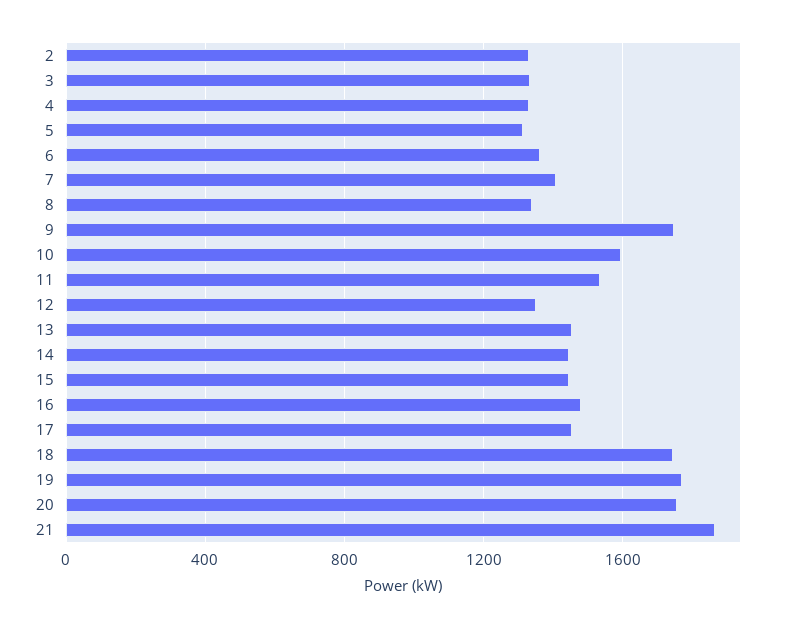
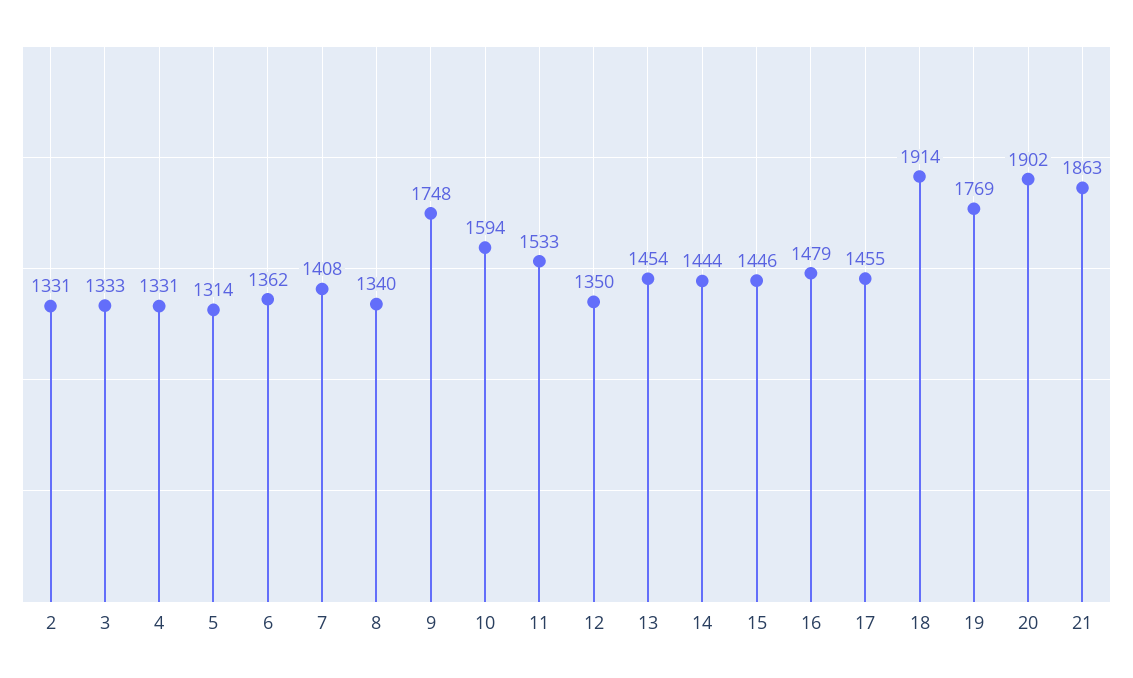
  {
    "2": 1331,
    "3": 1333,
    "4": 1331,
    "5": 1314,
    "6": 1362,
    "7": 1408,
    "8": 1340,
    "9": 1748,
    "10": 1594,
    "11": 1533,
    "12": 1350,
    "13": 1454,
    "14": 1444,
    "15": 1446,
    "16": 1479,
    "17": 1455,
-   "18": 1750,
+   "18": 1914,
    "19": 1769,
-   "20": 1750,
+   "20": 1902,
    "21": 1863
  }

